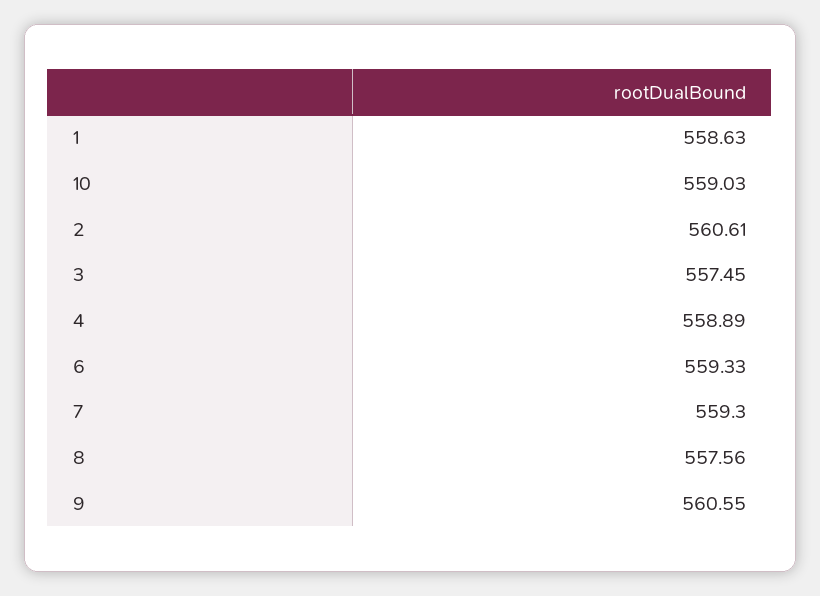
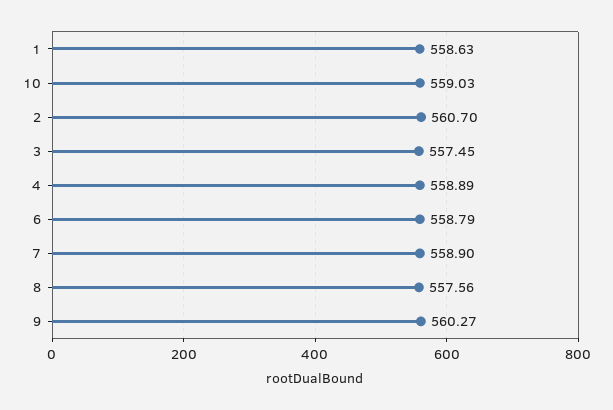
  {
    "1": 558.63,
    "10": 559.03,
-   "2": 560.61,
+   "2": 560.7,
    "3": 557.45,
    "4": 558.89,
-   "6": 559.33,
+   "6": 558.79,
-   "7": 559.3,
+   "7": 558.9,
    "8": 557.56,
-   "9": 560.55
+   "9": 560.27
  }

